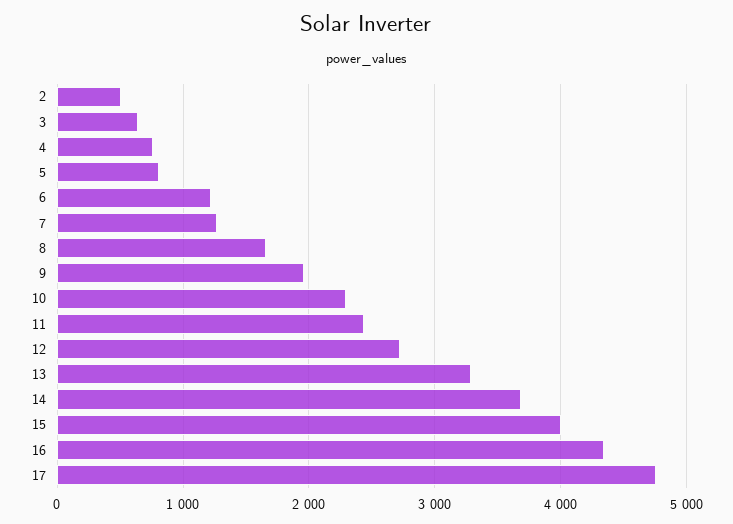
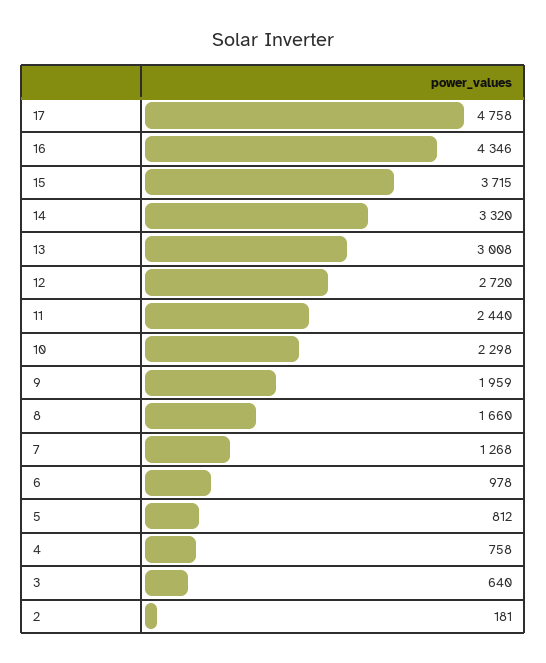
  {
-   "2": 500,
+   "2": 181,
    "3": 640,
    "4": 758,
    "5": 812,
-   "6": 1200,
+   "6": 978,
    "7": 1268,
    "8": 1660,
    "9": 1959,
    "10": 2298,
    "11": 2440,
    "12": 2720,
-   "13": 3300,
+   "13": 3008,
-   "14": 3700,
+   "14": 3320,
-   "15": 4000,
+   "15": 3715,
    "16": 4346,
    "17": 4758
  }

